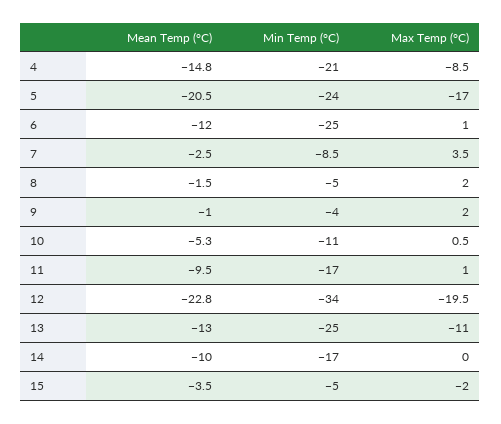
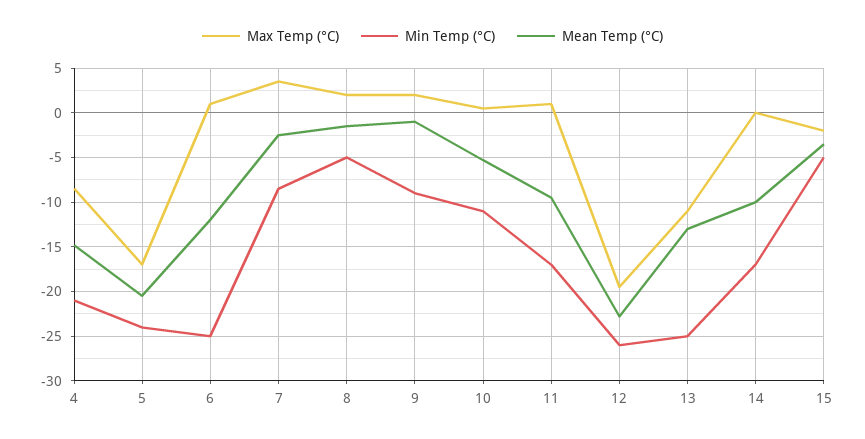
  {
    "Mean Temp (°C)": {
      "4": -14.8,
      "5": -20.5,
      "6": -12,
      "7": -2.5,
      "8": -1.5,
      "9": -1,
      "10": -5.3,
      "11": -9.5,
      "12": -22.8,
      "13": -13,
      "14": -10,
      "15": -3.5
    },
    "Min Temp (°C)": {
      "4": -21,
      "5": -24,
      "6": -25,
      "7": -8.5,
      "8": -5,
-     "9": -4,
+     "9": -9,
      "10": -11,
      "11": -17,
-     "12": -34,
+     "12": -26,
      "13": -25,
      "14": -17,
      "15": -5
    },
    "Max Temp (°C)": {
      "4": -8.5,
      "5": -17,
      "6": 1,
      "7": 3.5,
      "8": 2,
      "9": 2,
      "10": 0.5,
      "11": 1,
      "12": -19.5,
      "13": -11,
      "14": 0,
      "15": -2
    }
  }

